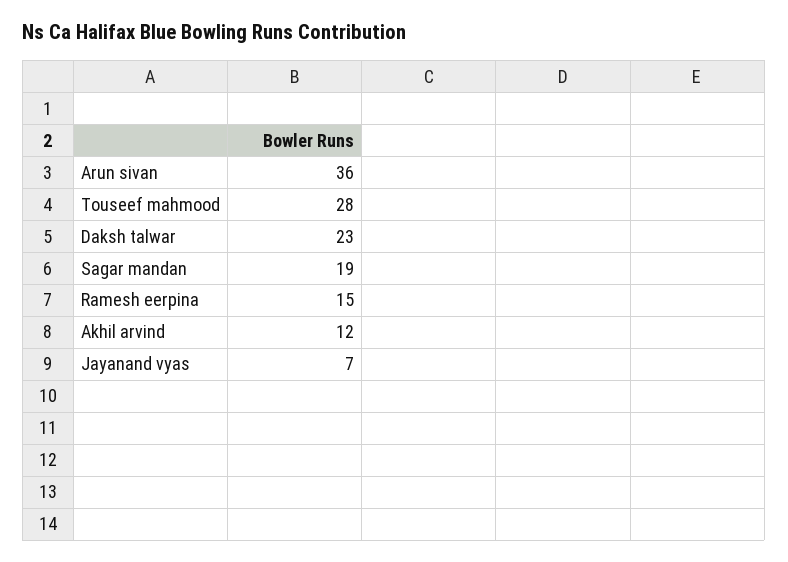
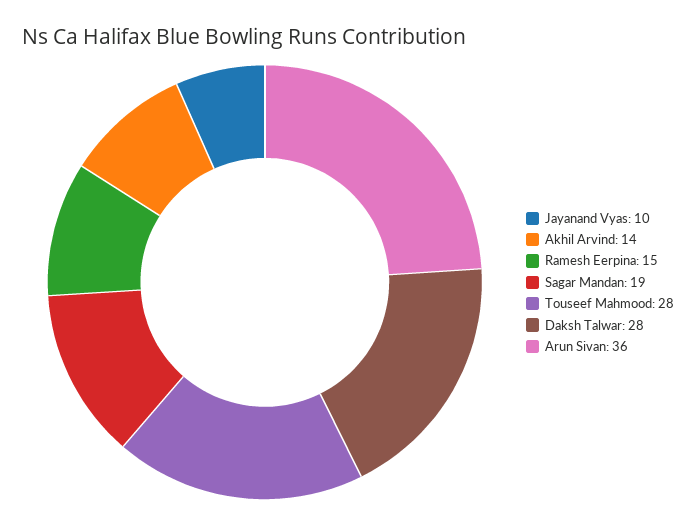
  {
    "Arun sivan": 36,
    "Touseef mahmood": 28,
-   "Daksh talwar": 23,
+   "Daksh talwar": 28,
    "Sagar mandan": 19,
    "Ramesh eerpina": 15,
-   "Akhil arvind": 12,
+   "Akhil arvind": 14,
-   "Jayanand vyas": 7
+   "Jayanand vyas": 10
  }

